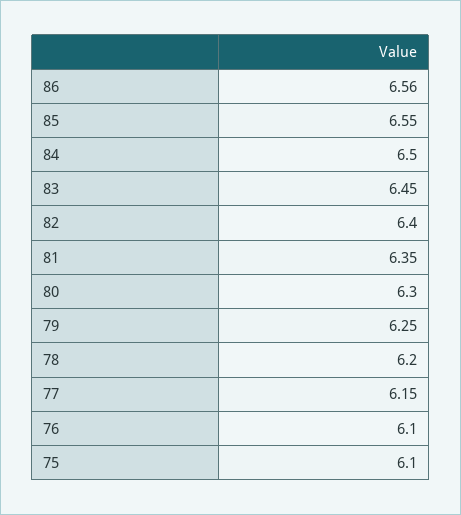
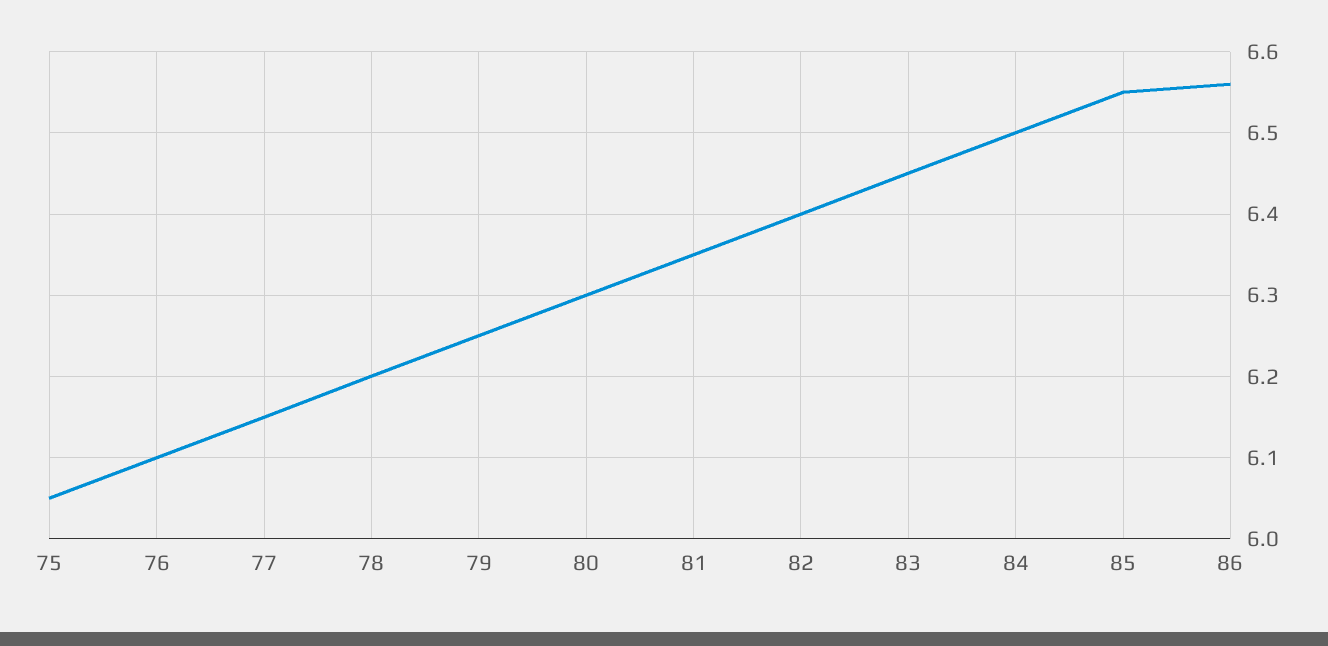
  {
    "86": 6.56,
    "85": 6.55,
    "84": 6.5,
    "83": 6.45,
    "82": 6.4,
    "81": 6.35,
    "80": 6.3,
    "79": 6.25,
    "78": 6.2,
    "77": 6.15,
    "76": 6.1,
-   "75": 6.1
+   "75": 6.05
  }

